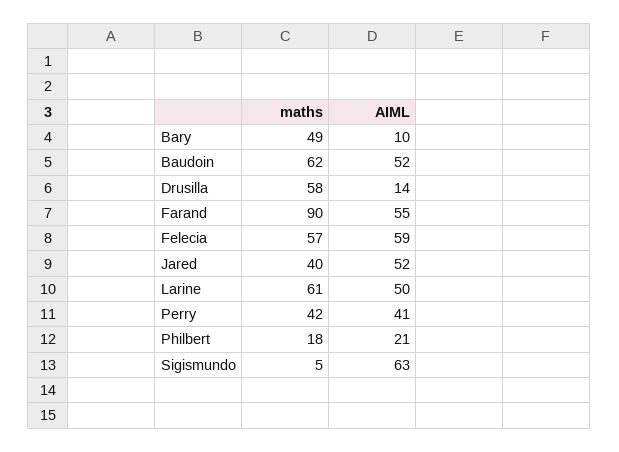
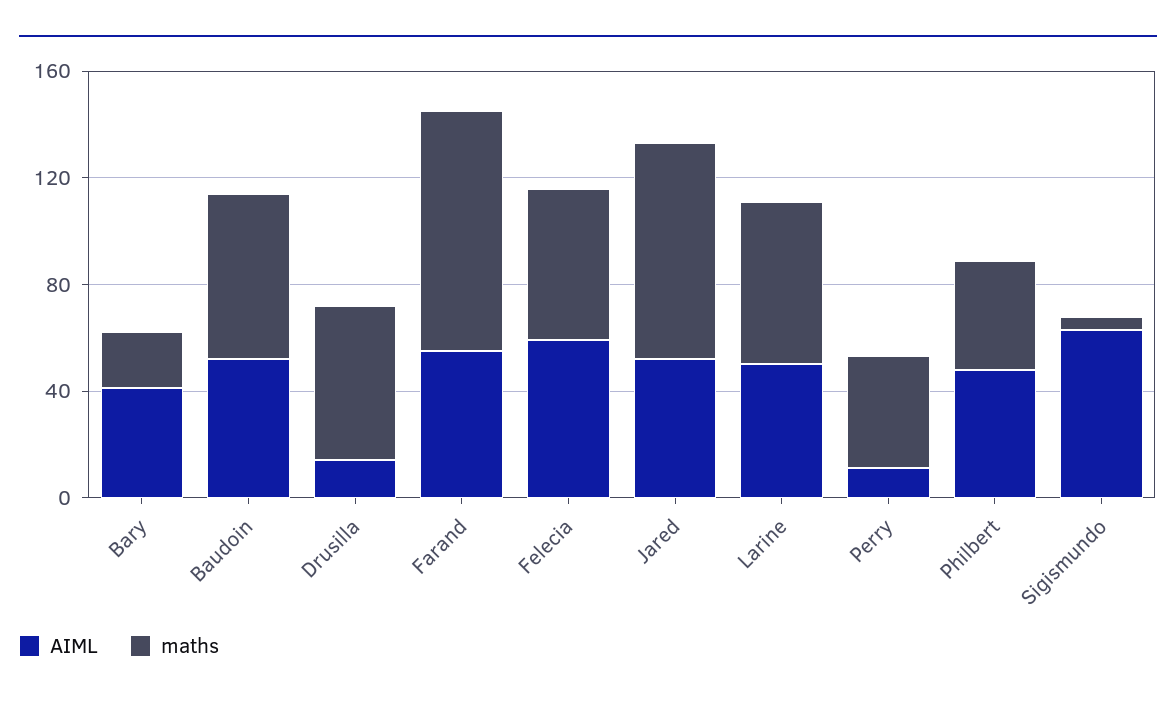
  {
    "maths": {
-     "Bary": 49,
+     "Bary": 20,
      "Baudoin": 62,
      "Drusilla": 58,
      "Farand": 90,
      "Felecia": 57,
-     "Jared": 40,
+     "Jared": 80,
      "Larine": 61,
      "Perry": 42,
-     "Philbert": 18,
+     "Philbert": 40,
      "Sigismundo": 5
    },
    "AIML": {
-     "Bary": 10,
+     "Bary": 40,
      "Baudoin": 52,
      "Drusilla": 14,
      "Farand": 55,
      "Felecia": 59,
      "Jared": 52,
      "Larine": 50,
-     "Perry": 41,
+     "Perry": 10,
-     "Philbert": 21,
+     "Philbert": 50,
      "Sigismundo": 63
    }
  }

